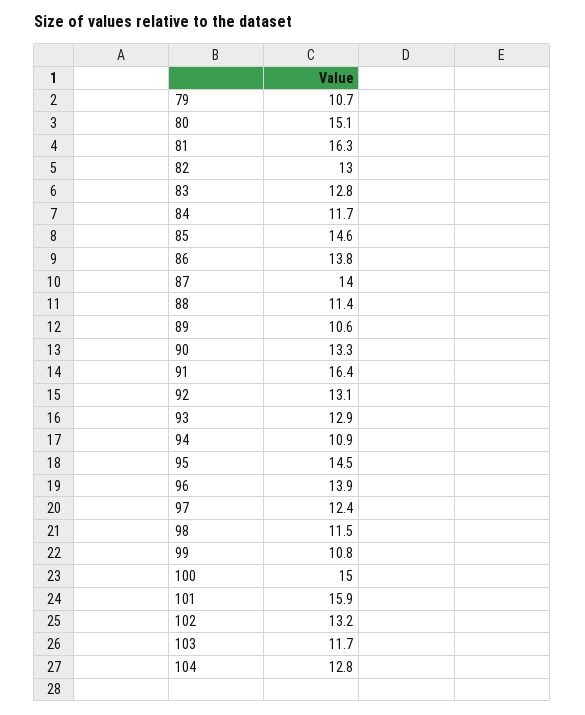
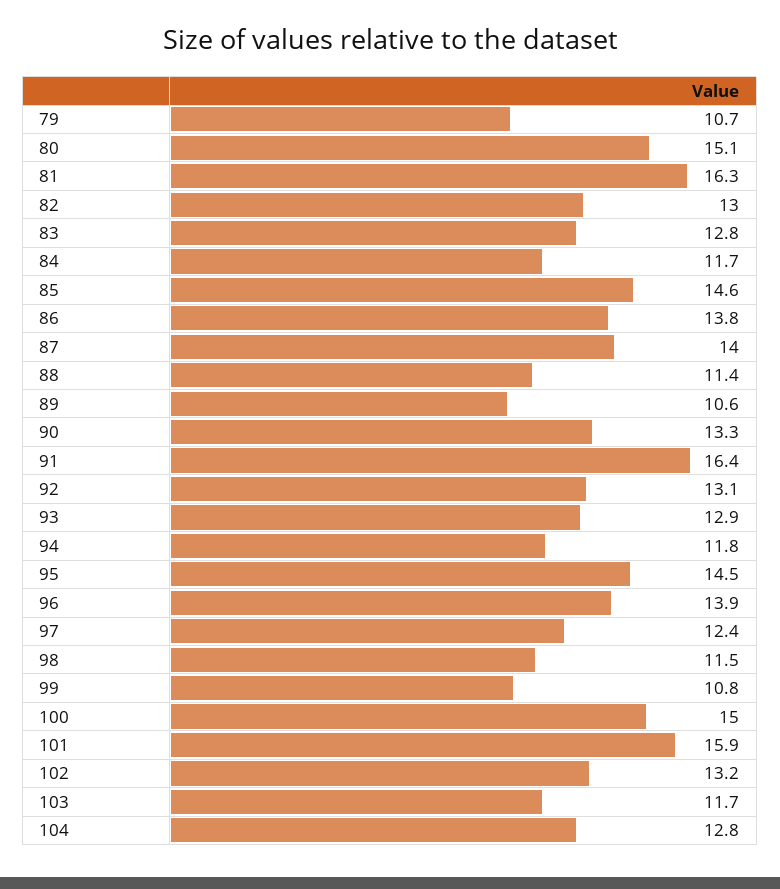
  {
    "79": 10.7,
    "80": 15.1,
    "81": 16.3,
    "82": 13,
    "83": 12.8,
    "84": 11.7,
    "85": 14.6,
    "86": 13.8,
    "87": 14,
    "88": 11.4,
    "89": 10.6,
    "90": 13.3,
    "91": 16.4,
    "92": 13.1,
    "93": 12.9,
-   "94": 10.9,
+   "94": 11.8,
    "95": 14.5,
    "96": 13.9,
    "97": 12.4,
    "98": 11.5,
    "99": 10.8,
    "100": 15,
    "101": 15.9,
    "102": 13.2,
    "103": 11.7,
    "104": 12.8
  }

